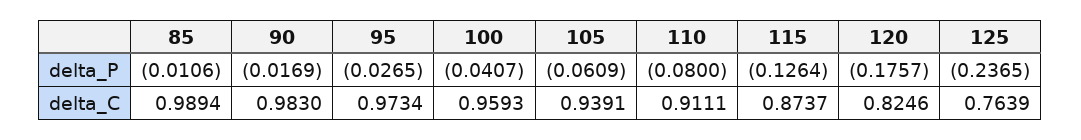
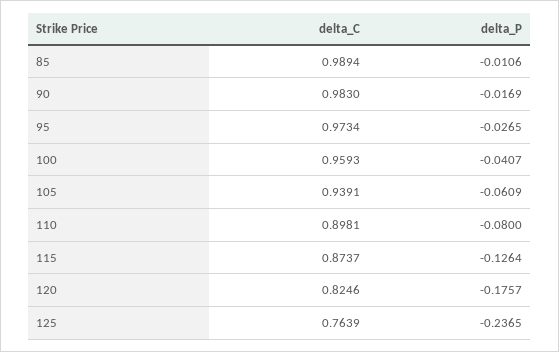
  {
    "85": {
      "delta_P": -0.0106,
      "delta_C": 0.9894
    },
    "90": {
      "delta_P": -0.0169,
      "delta_C": 0.983
    },
    "95": {
      "delta_P": -0.0265,
      "delta_C": 0.9734
    },
    "100": {
      "delta_P": -0.0407,
      "delta_C": 0.9593
    },
    "105": {
      "delta_P": -0.0609,
      "delta_C": 0.9391
    },
    "110": {
      "delta_P": -0.08,
-     "delta_C": 0.9111
+     "delta_C": 0.8981
    },
    "115": {
      "delta_P": -0.1264,
      "delta_C": 0.8737
    },
    "120": {
      "delta_P": -0.1757,
      "delta_C": 0.8246
    },
    "125": {
      "delta_P": -0.2365,
      "delta_C": 0.7639
    }
  }

